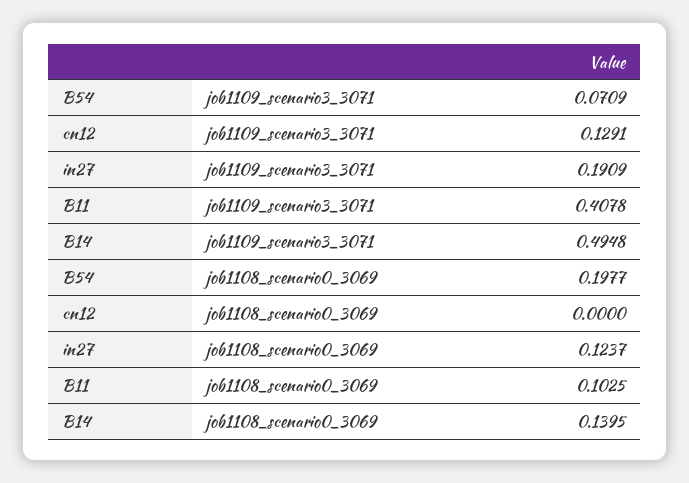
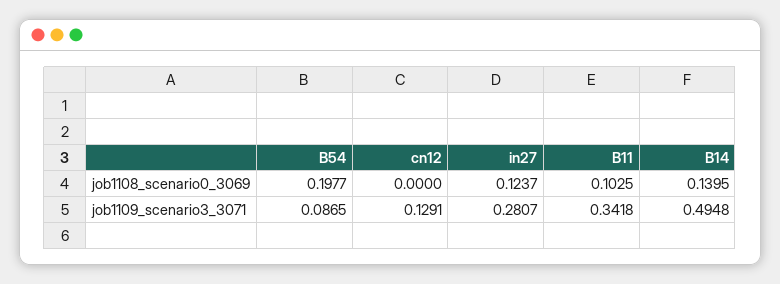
  {
    "B54": {
-     "job1109_scenario3_3071": 0.0709,
+     "job1109_scenario3_3071": 0.0865,
      "job1108_scenario0_3069": 0.1977
    },
    "cn12": {
      "job1109_scenario3_3071": 0.1291,
      "job1108_scenario0_3069": 0
    },
    "in27": {
-     "job1109_scenario3_3071": 0.1909,
+     "job1109_scenario3_3071": 0.2807,
      "job1108_scenario0_3069": 0.1237
    },
    "B11": {
-     "job1109_scenario3_3071": 0.4078,
+     "job1109_scenario3_3071": 0.3418,
      "job1108_scenario0_3069": 0.1025
    },
    "B14": {
      "job1109_scenario3_3071": 0.4948,
      "job1108_scenario0_3069": 0.1395
    }
  }

